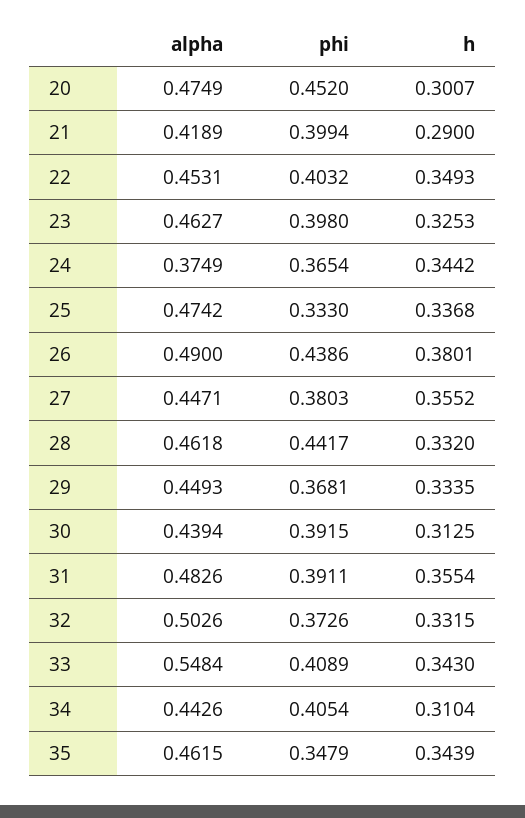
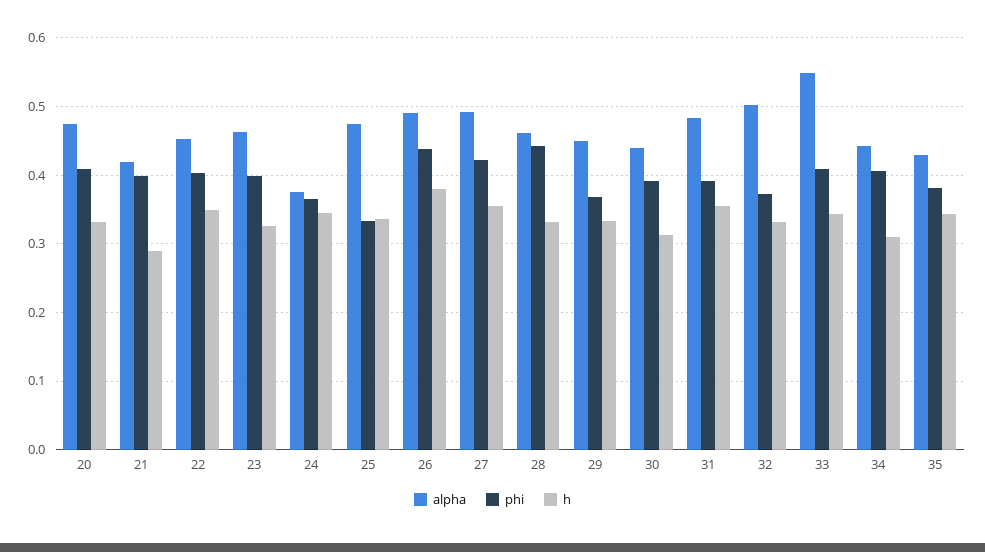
  {
    "alpha": {
      "20": 0.4749,
      "21": 0.4189,
      "22": 0.4531,
      "23": 0.4627,
      "24": 0.3749,
      "25": 0.4742,
      "26": 0.49,
-     "27": 0.4471,
+     "27": 0.49,
      "28": 0.4618,
      "29": 0.4493,
      "30": 0.4394,
      "31": 0.4826,
      "32": 0.5026,
      "33": 0.5484,
      "34": 0.4426,
-     "35": 0.4615
+     "35": 0.43
    },
    "phi": {
-     "20": 0.452,
+     "20": 0.41,
      "21": 0.3994,
      "22": 0.4032,
      "23": 0.398,
      "24": 0.3654,
      "25": 0.333,
      "26": 0.4386,
-     "27": 0.3803,
+     "27": 0.42,
      "28": 0.4417,
      "29": 0.3681,
      "30": 0.3915,
      "31": 0.3911,
      "32": 0.3726,
      "33": 0.4089,
      "34": 0.4054,
-     "35": 0.3479
+     "35": 0.38
    },
    "h": {
-     "20": 0.3007,
+     "20": 0.33,
      "21": 0.29,
      "22": 0.3493,
      "23": 0.3253,
      "24": 0.3442,
      "25": 0.3368,
      "26": 0.3801,
      "27": 0.3552,
      "28": 0.332,
      "29": 0.3335,
      "30": 0.3125,
      "31": 0.3554,
      "32": 0.3315,
      "33": 0.343,
      "34": 0.3104,
      "35": 0.3439
    }
  }

